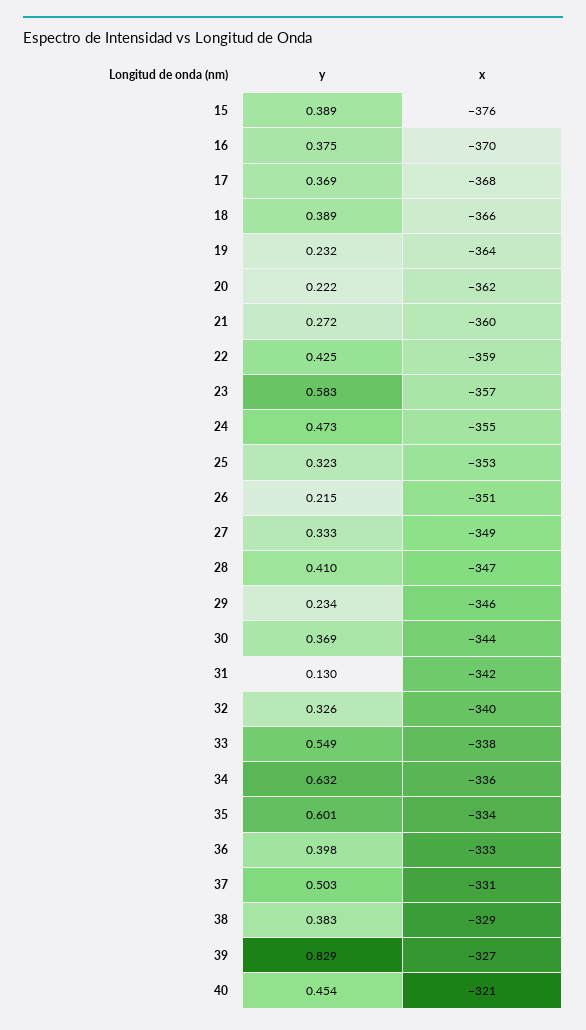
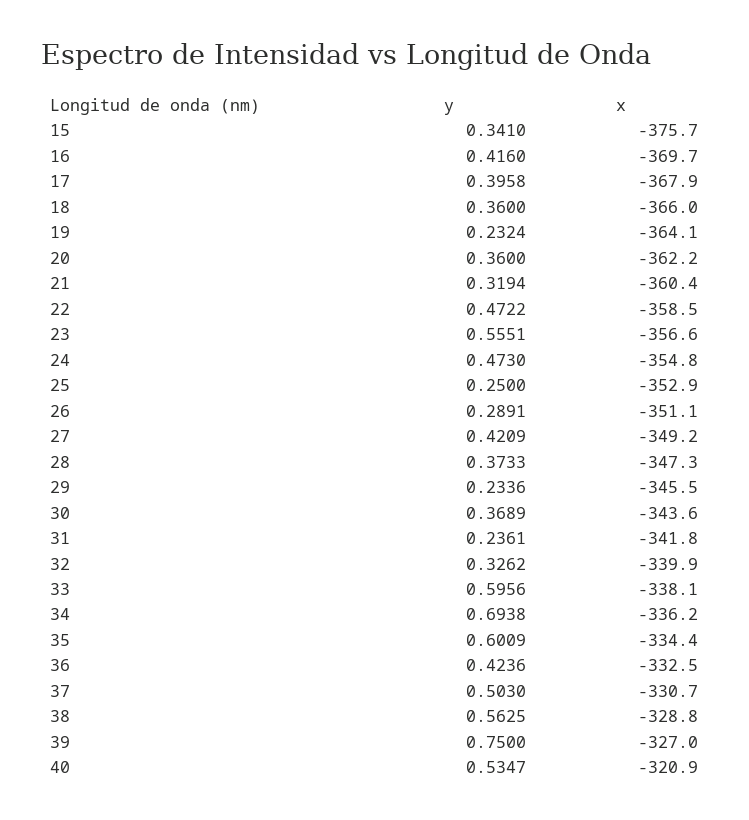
  {
    "y": {
-     "15": 0.389,
+     "15": 0.341,
-     "16": 0.375,
+     "16": 0.416,
-     "17": 0.369,
+     "17": 0.3958,
-     "18": 0.389,
+     "18": 0.36,
      "19": 0.2324,
-     "20": 0.222,
+     "20": 0.36,
-     "21": 0.272,
+     "21": 0.3194,
-     "22": 0.425,
+     "22": 0.4722,
-     "23": 0.583,
+     "23": 0.5551,
      "24": 0.473,
-     "25": 0.323,
+     "25": 0.25,
-     "26": 0.215,
+     "26": 0.2891,
-     "27": 0.333,
+     "27": 0.4209,
-     "28": 0.41,
+     "28": 0.3733,
      "29": 0.2336,
      "30": 0.3689,
-     "31": 0.13,
+     "31": 0.2361,
      "32": 0.3262,
-     "33": 0.549,
+     "33": 0.5956,
-     "34": 0.632,
+     "34": 0.6938,
      "35": 0.6009,
-     "36": 0.398,
+     "36": 0.4236,
      "37": 0.503,
-     "38": 0.383,
+     "38": 0.5625,
-     "39": 0.829,
+     "39": 0.75,
-     "40": 0.454
+     "40": 0.5347
    },
    "x": {
      "15": -375.7,
      "16": -369.7,
      "17": -367.9,
      "18": -366,
      "19": -364.1,
      "20": -362.2,
      "21": -360.4,
      "22": -358.5,
      "23": -356.6,
      "24": -354.8,
      "25": -352.9,
      "26": -351.1,
      "27": -349.2,
      "28": -347.3,
      "29": -345.5,
      "30": -343.6,
      "31": -341.8,
      "32": -339.9,
      "33": -338.1,
      "34": -336.2,
      "35": -334.4,
      "36": -332.5,
      "37": -330.7,
      "38": -328.8,
      "39": -327,
      "40": -320.9
    }
  }

